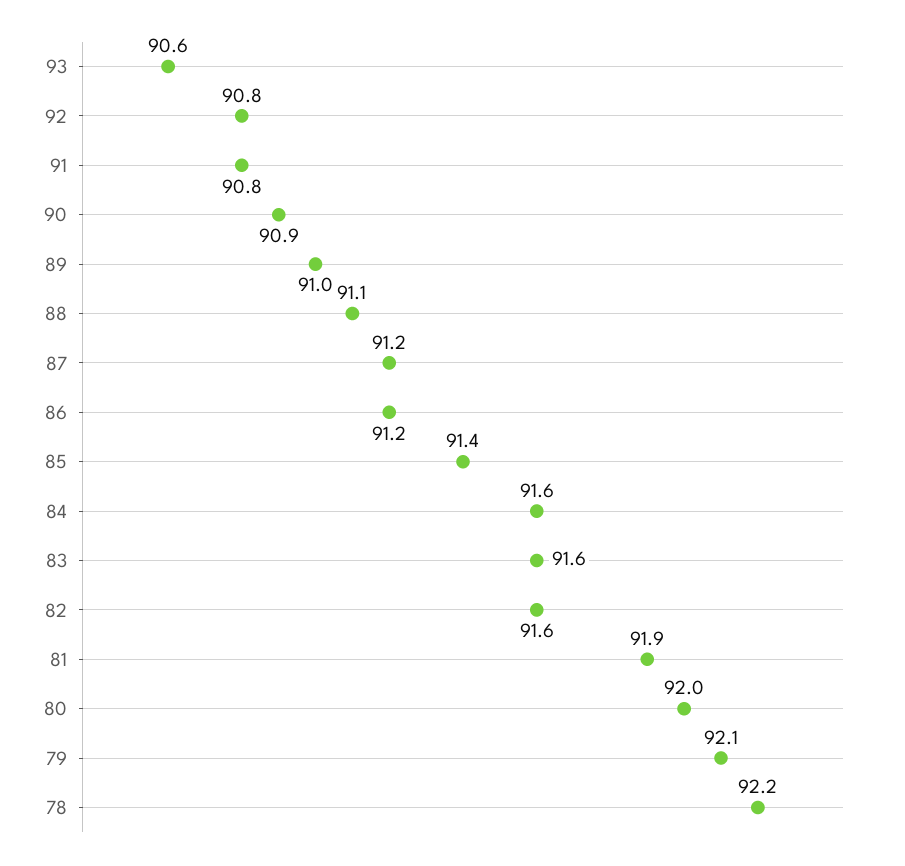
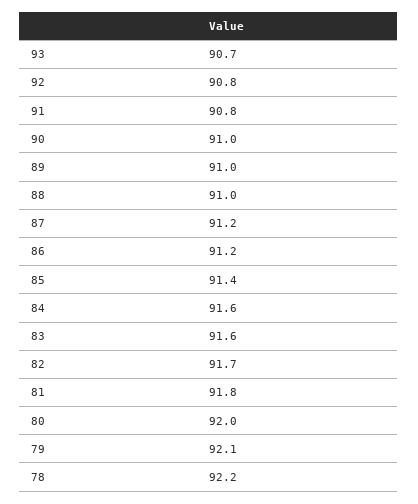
  {
-   "93": 90.6,
+   "93": 90.7,
    "92": 90.8,
    "91": 90.8,
-   "90": 90.9,
+   "90": 91,
    "89": 91,
-   "88": 91.1,
+   "88": 91,
    "87": 91.2,
    "86": 91.2,
    "85": 91.4,
    "84": 91.6,
    "83": 91.6,
-   "82": 91.6,
+   "82": 91.7,
-   "81": 91.9,
+   "81": 91.8,
    "80": 92,
    "79": 92.1,
    "78": 92.2
  }

